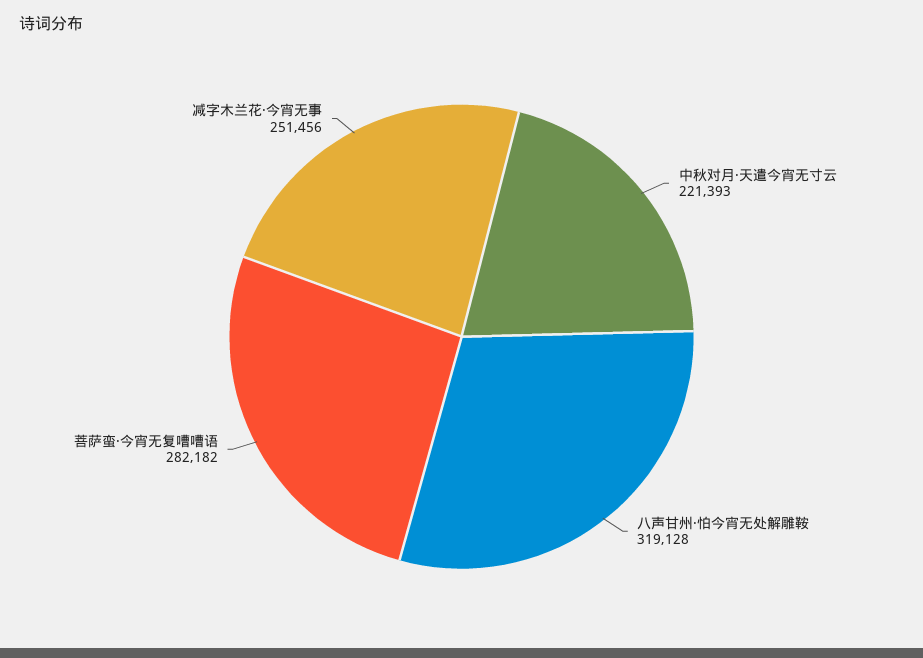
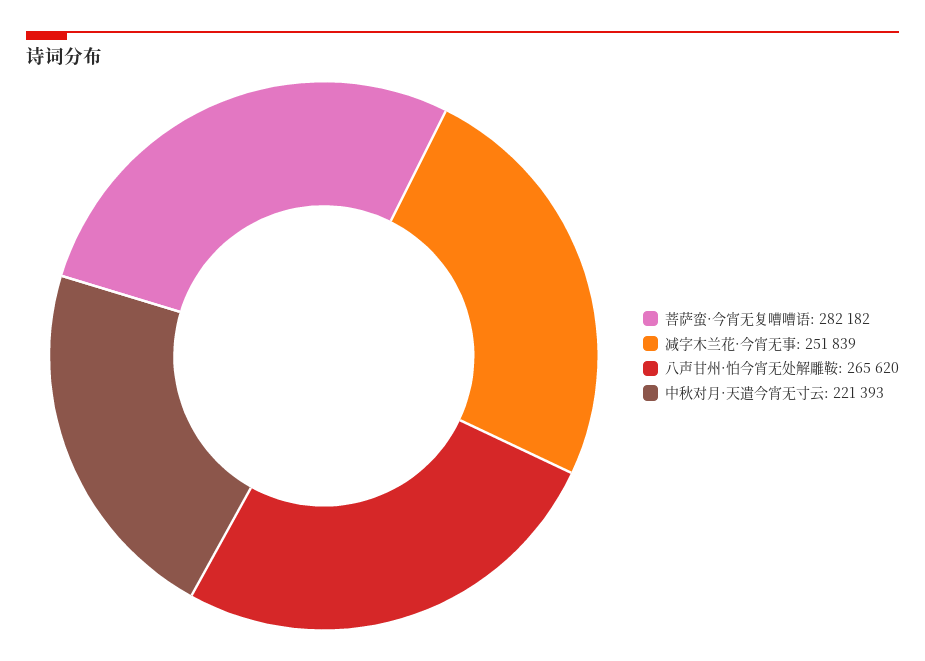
  {
    "中秋对月·天遣今宵无寸云": 221393,
-   "八声甘州·怕今宵无处解雕鞍": 319128,
+   "八声甘州·怕今宵无处解雕鞍": 265620,
    "菩萨蛮·今宵无复嘈嘈语": 282182,
-   "减字木兰花·今宵无事": 251456
+   "减字木兰花·今宵无事": 251839
  }

